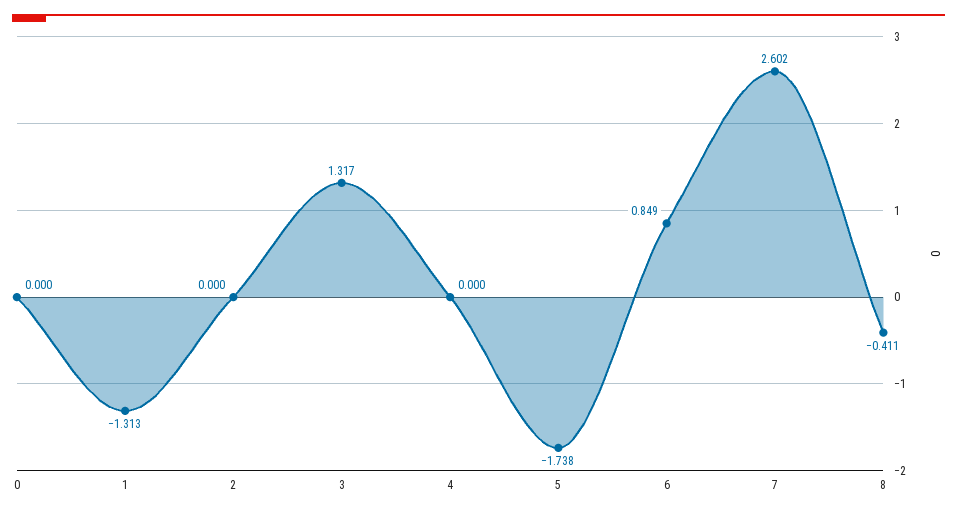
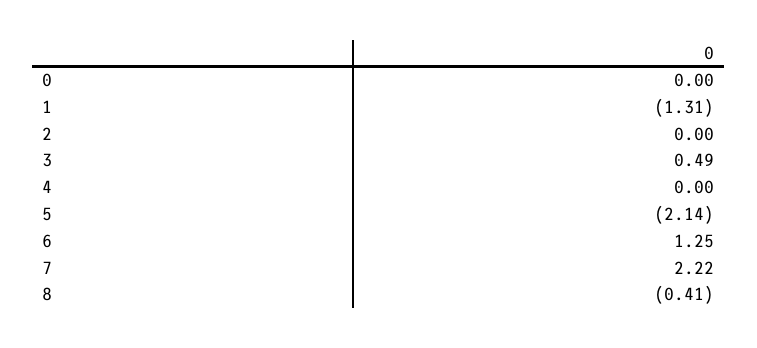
  {
    "0": 0,
    "1": -1.313,
    "2": 0,
-   "3": 1.317,
+   "3": 0.49,
    "4": 0,
-   "5": -1.738,
+   "5": -2.14,
-   "6": 0.849,
+   "6": 1.25,
-   "7": 2.602,
+   "7": 2.22,
    "8": -0.411
  }

